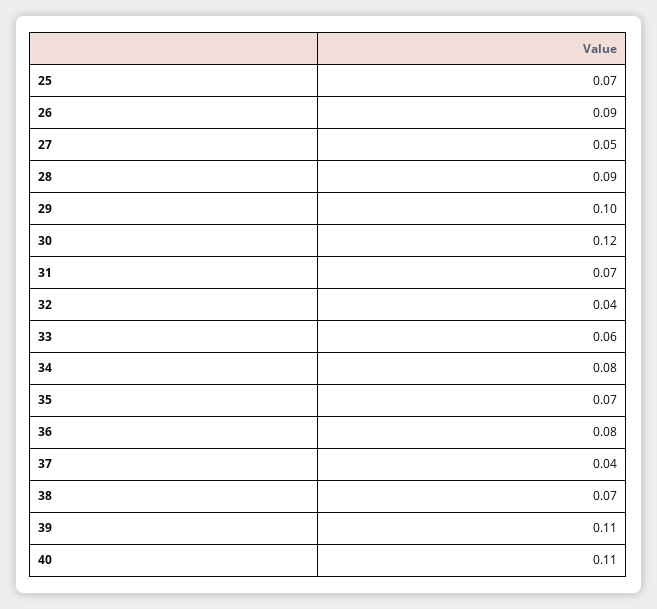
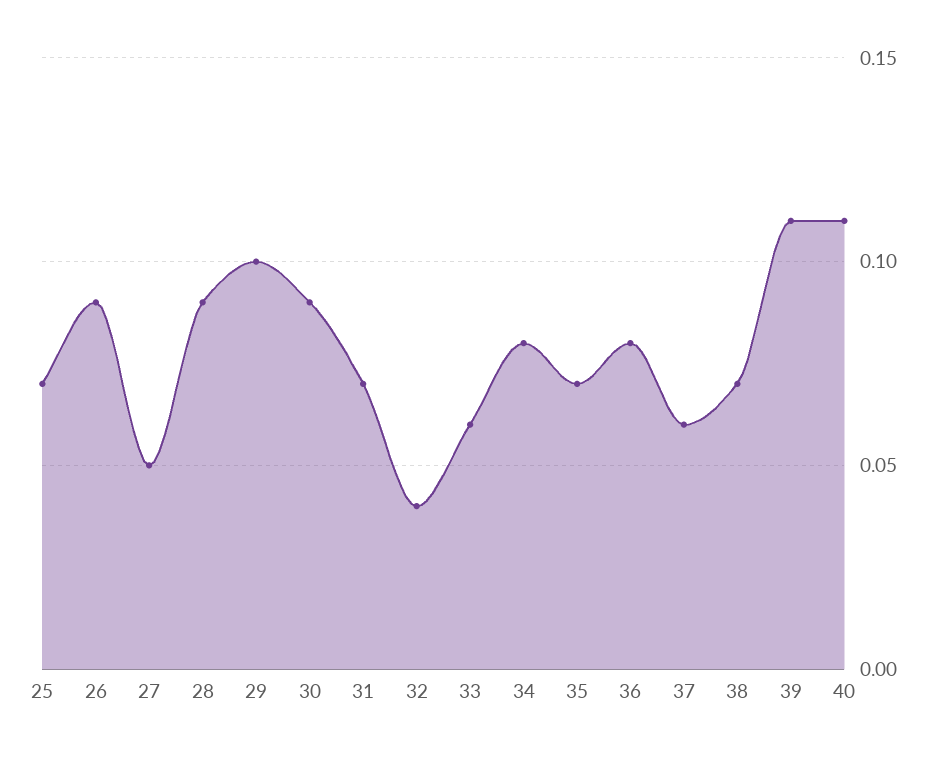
  {
    "25": 0.07,
    "26": 0.09,
    "27": 0.05,
    "28": 0.09,
    "29": 0.1,
-   "30": 0.12,
+   "30": 0.09,
    "31": 0.07,
    "32": 0.04,
    "33": 0.06,
    "34": 0.08,
    "35": 0.07,
    "36": 0.08,
-   "37": 0.04,
+   "37": 0.06,
    "38": 0.07,
    "39": 0.11,
    "40": 0.11
  }

